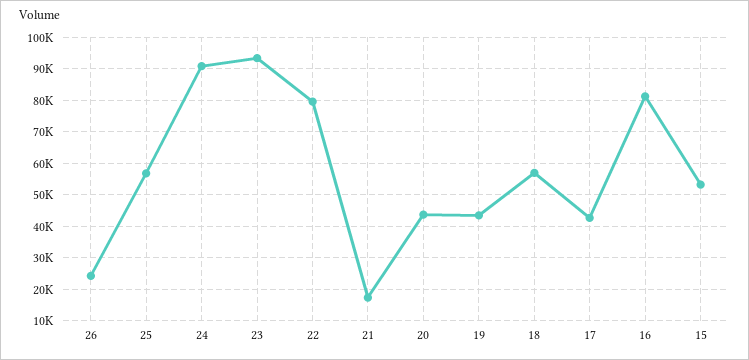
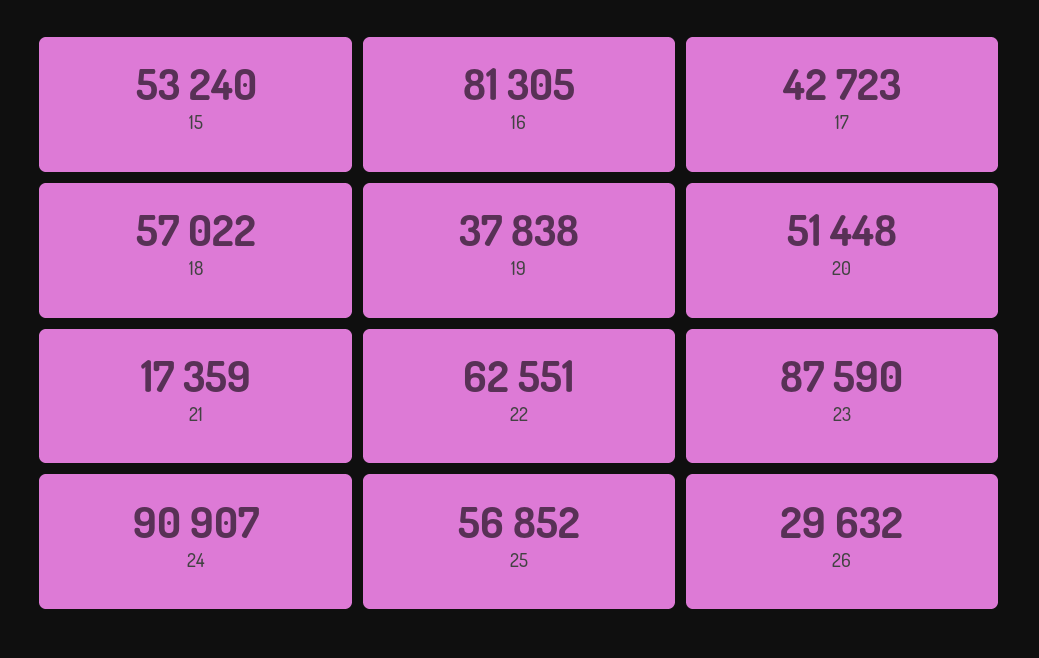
  {
-   "26": 24000,
+   "26": 29632,
    "25": 56852,
    "24": 90907,
-   "23": 94000,
+   "23": 87590,
-   "22": 80000,
+   "22": 62551,
    "21": 17359,
-   "20": 44000,
+   "20": 51448,
-   "19": 44000,
+   "19": 37838,
    "18": 57022,
    "17": 42723,
    "16": 81305,
    "15": 53240
  }

